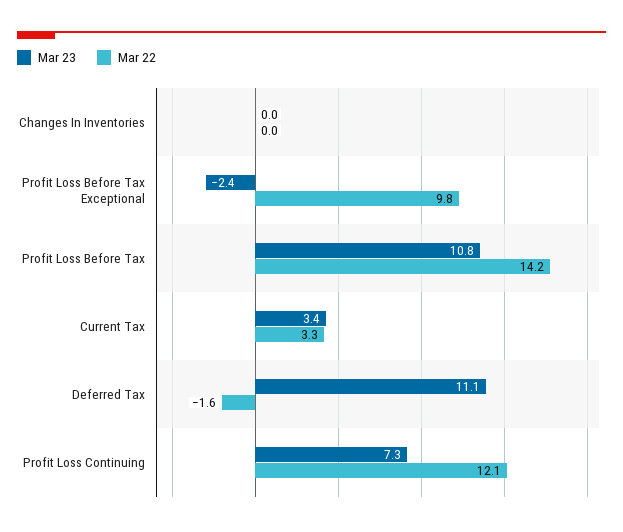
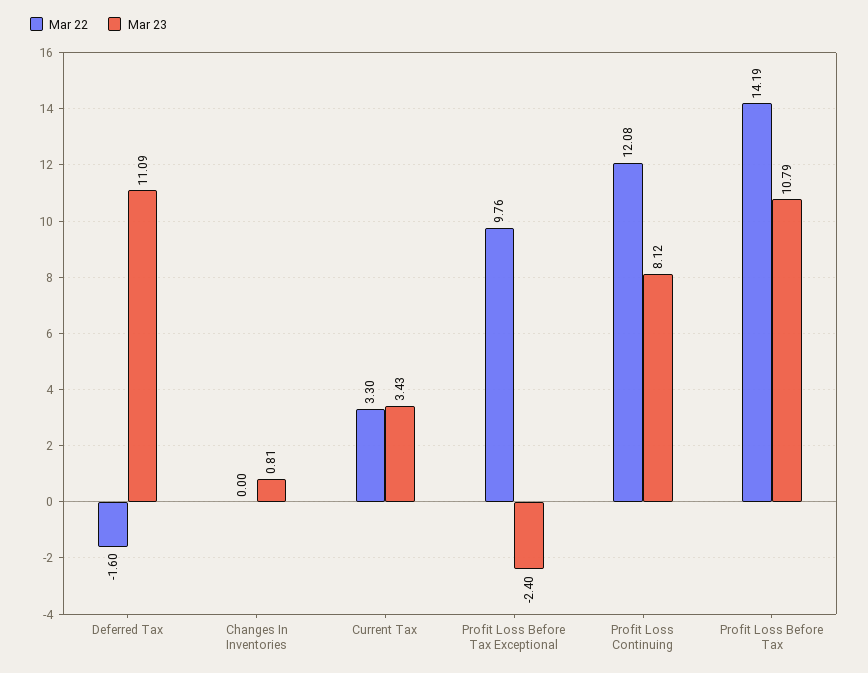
  {
    "Mar 23": {
-     "Changes In Inventories": 0,
+     "Changes In Inventories": 0.81,
      "Profit Loss Before Tax Exceptional": -2.4,
      "Profit Loss Before Tax": 10.79,
      "Current Tax": 3.43,
      "Deferred Tax": 11.09,
-     "Profit Loss Continuing": 7.3
+     "Profit Loss Continuing": 8.12
    },
    "Mar 22": {
      "Changes In Inventories": 0,
      "Profit Loss Before Tax Exceptional": 9.76,
      "Profit Loss Before Tax": 14.19,
      "Current Tax": 3.3,
      "Deferred Tax": -1.6,
      "Profit Loss Continuing": 12.08
    }
  }

